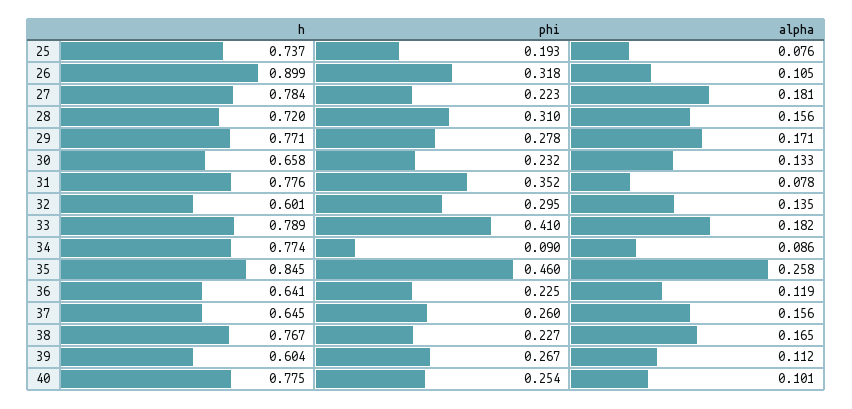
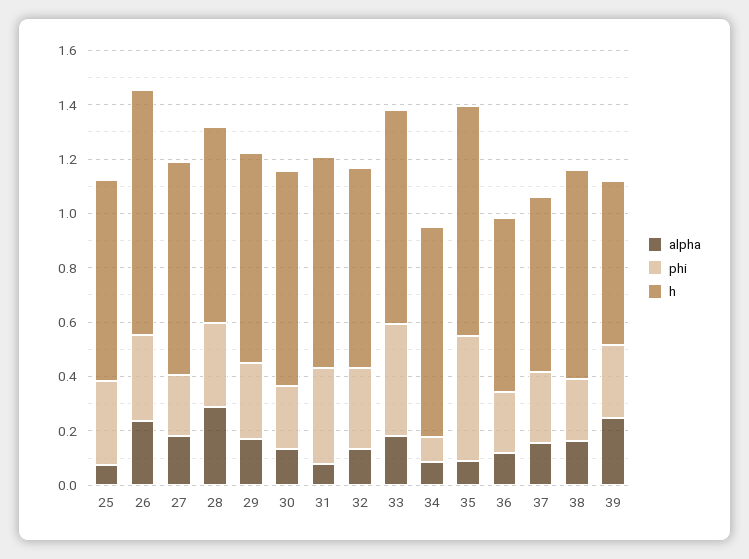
  {
    "h": {
      "25": 0.737,
      "26": 0.899,
      "27": 0.784,
      "28": 0.72,
      "29": 0.771,
-     "30": 0.658,
+     "30": 0.8,
      "31": 0.776,
-     "32": 0.601,
+     "32": 0.75,
      "33": 0.789,
      "34": 0.774,
      "35": 0.845,
      "36": 0.641,
      "37": 0.645,
      "38": 0.767,
-     "39": 0.604,
+     "39": 0.604
-     "40": 0.775
    },
    "phi": {
-     "25": 0.193,
+     "25": 0.3,
      "26": 0.318,
      "27": 0.223,
      "28": 0.31,
      "29": 0.278,
      "30": 0.232,
      "31": 0.352,
      "32": 0.295,
      "33": 0.41,
      "34": 0.09,
      "35": 0.46,
      "36": 0.225,
      "37": 0.26,
      "38": 0.227,
-     "39": 0.267,
+     "39": 0.267
-     "40": 0.254
    },
    "alpha": {
      "25": 0.076,
-     "26": 0.105,
+     "26": 0.25,
      "27": 0.181,
-     "28": 0.156,
+     "28": 0.3,
      "29": 0.171,
      "30": 0.133,
      "31": 0.078,
      "32": 0.135,
      "33": 0.182,
      "34": 0.086,
-     "35": 0.258,
+     "35": 0.1,
      "36": 0.119,
      "37": 0.156,
      "38": 0.165,
-     "39": 0.112,
+     "39": 0.25
-     "40": 0.101
    }
  }

